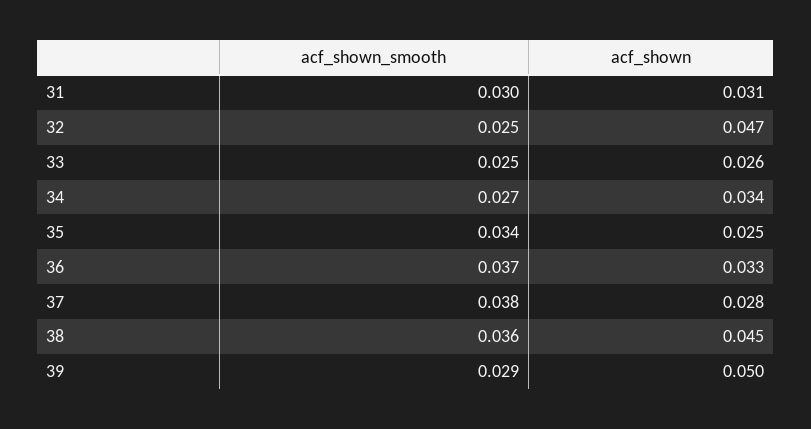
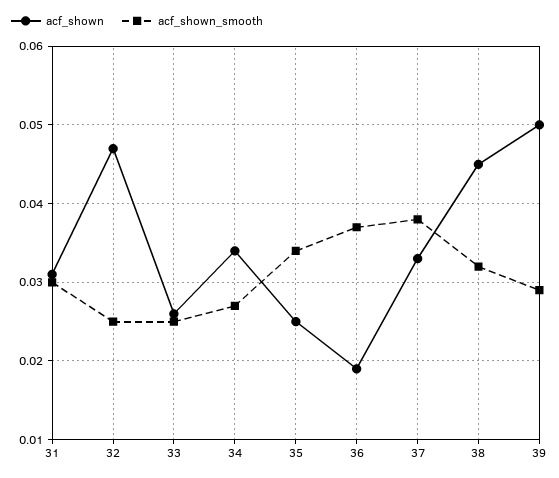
  {
    "acf_shown_smooth": {
      "31": 0.03,
      "32": 0.025,
      "33": 0.025,
      "34": 0.027,
      "35": 0.034,
      "36": 0.037,
      "37": 0.038,
-     "38": 0.036,
+     "38": 0.032,
      "39": 0.029
    },
    "acf_shown": {
      "31": 0.031,
      "32": 0.047,
      "33": 0.026,
      "34": 0.034,
      "35": 0.025,
-     "36": 0.033,
+     "36": 0.019,
-     "37": 0.028,
+     "37": 0.033,
      "38": 0.045,
      "39": 0.05
    }
  }

